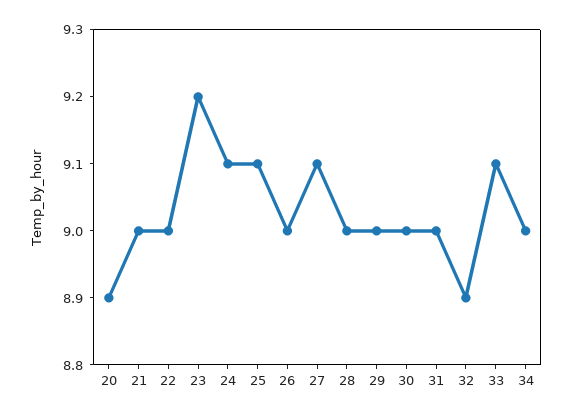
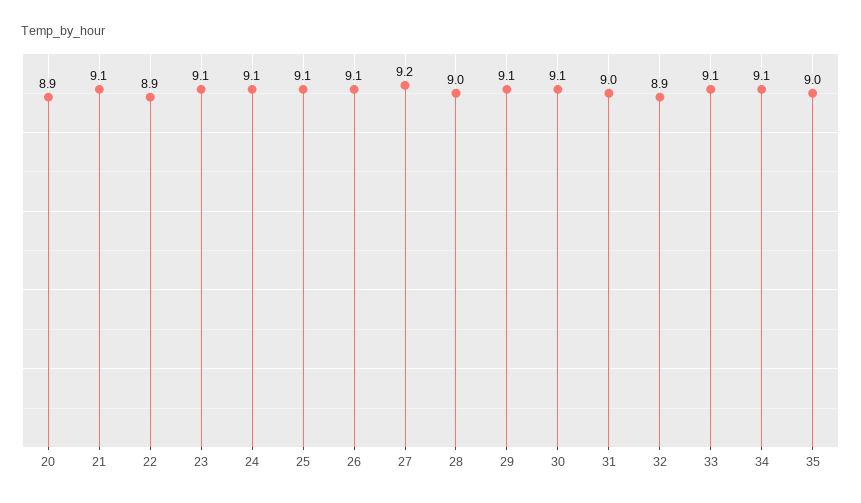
  {
    "20": 8.9,
-   "21": 9,
+   "21": 9.1,
-   "22": 9,
+   "22": 8.9,
-   "23": 9.2,
+   "23": 9.1,
    "24": 9.1,
    "25": 9.1,
-   "26": 9,
+   "26": 9.1,
-   "27": 9.1,
+   "27": 9.2,
    "28": 9,
-   "29": 9,
+   "29": 9.1,
-   "30": 9,
+   "30": 9.1,
    "31": 9,
    "32": 8.9,
    "33": 9.1,
-   "34": 9
+   "34": 9.1,
+   "35": 9
  }

